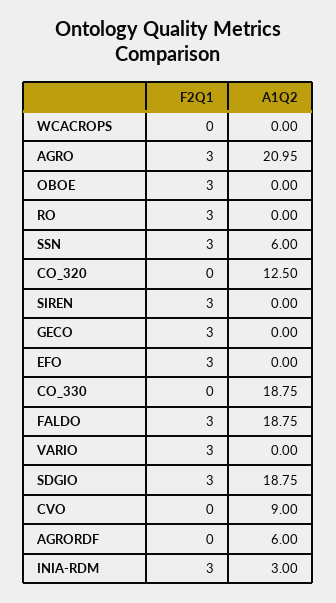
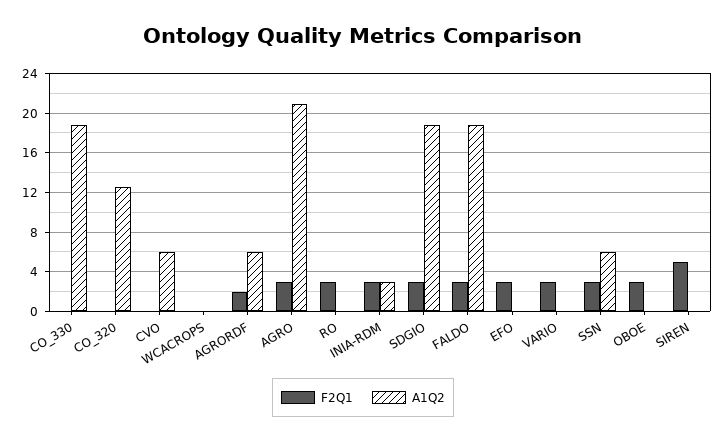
  {
    "F2Q1": {
      "WCACROPS": 0,
      "AGRO": 3,
      "OBOE": 3,
      "RO": 3,
      "SSN": 3,
      "CO_320": 0,
-     "SIREN": 3,
+     "SIREN": 5,
-     "GECO": 3,
      "EFO": 3,
      "CO_330": 0,
      "FALDO": 3,
      "VARIO": 3,
      "SDGIO": 3,
      "CVO": 0,
-     "AGRORDF": 0,
+     "AGRORDF": 2,
      "INIA-RDM": 3
    },
    "A1Q2": {
      "WCACROPS": 0,
      "AGRO": 20.95,
      "OBOE": 0,
      "RO": 0,
      "SSN": 6,
      "CO_320": 12.5,
      "SIREN": 0,
-     "GECO": 0,
      "EFO": 0,
      "CO_330": 18.75,
      "FALDO": 18.75,
      "VARIO": 0,
      "SDGIO": 18.75,
-     "CVO": 9,
+     "CVO": 6,
      "AGRORDF": 6,
      "INIA-RDM": 3
    }
  }

